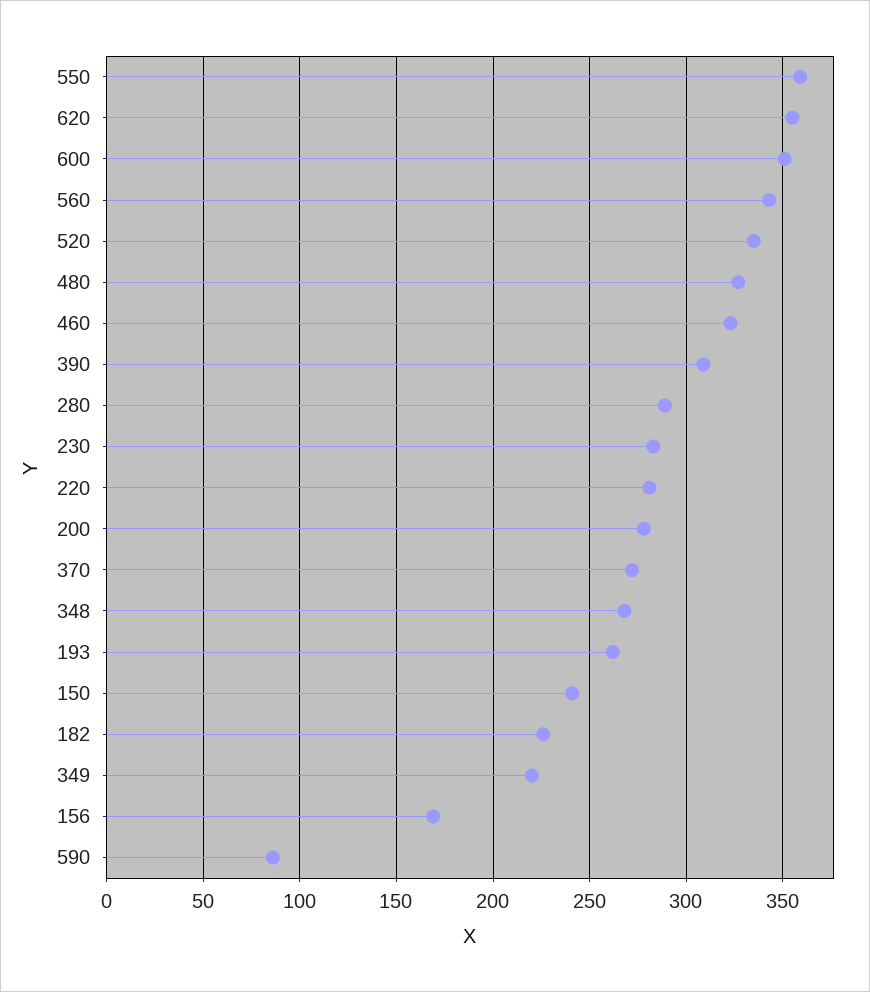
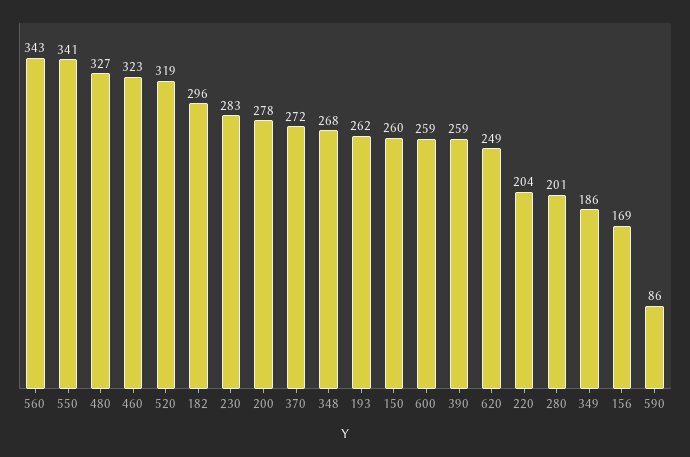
  {
-   "550": 360,
+   "550": 341,
-   "620": 355,
+   "620": 249,
-   "600": 350,
+   "600": 259,
    "560": 343,
-   "520": 335,
+   "520": 319,
    "480": 327,
    "460": 323,
-   "390": 310,
+   "390": 259,
-   "280": 290,
+   "280": 201,
    "230": 283,
-   "220": 280,
+   "220": 204,
    "200": 278,
    "370": 272,
    "348": 268,
    "193": 262,
-   "150": 240,
+   "150": 260,
-   "182": 225,
+   "182": 296,
-   "349": 220,
+   "349": 186,
    "156": 169,
    "590": 86
  }

